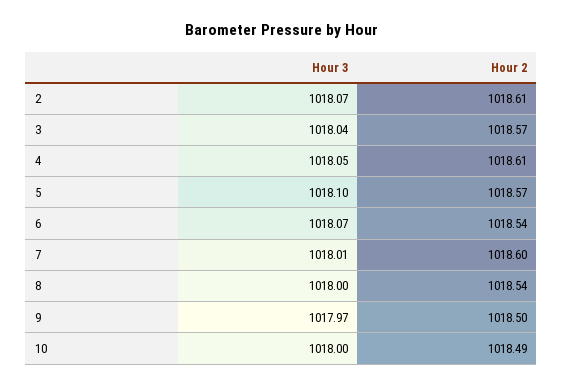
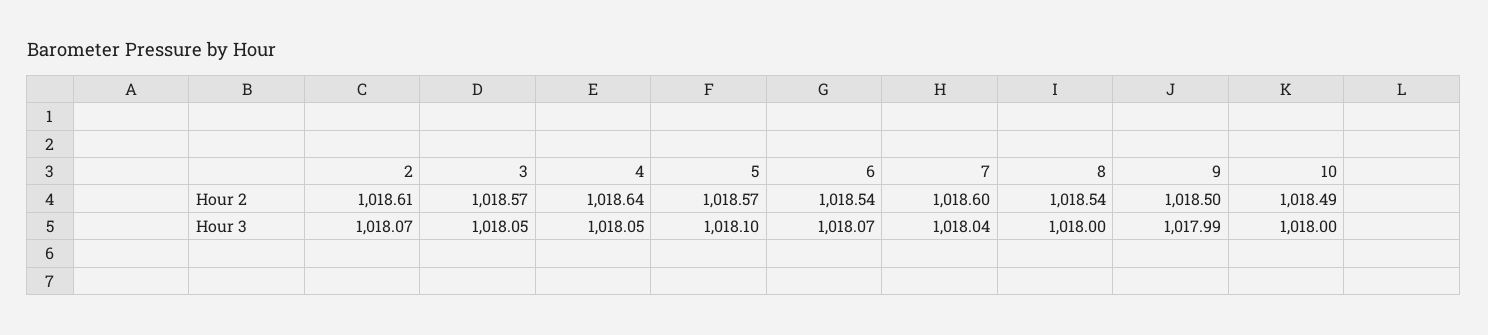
  {
    "Hour 3": {
      "2": 1018.07,
-     "3": 1018.04,
+     "3": 1018.05,
      "4": 1018.05,
      "5": 1018.1,
      "6": 1018.07,
-     "7": 1018.01,
+     "7": 1018.04,
      "8": 1018,
-     "9": 1017.97,
+     "9": 1017.99,
      "10": 1018
    },
    "Hour 2": {
      "2": 1018.61,
      "3": 1018.57,
-     "4": 1018.61,
+     "4": 1018.64,
      "5": 1018.57,
      "6": 1018.54,
      "7": 1018.6,
      "8": 1018.54,
      "9": 1018.5,
      "10": 1018.49
    }
  }

